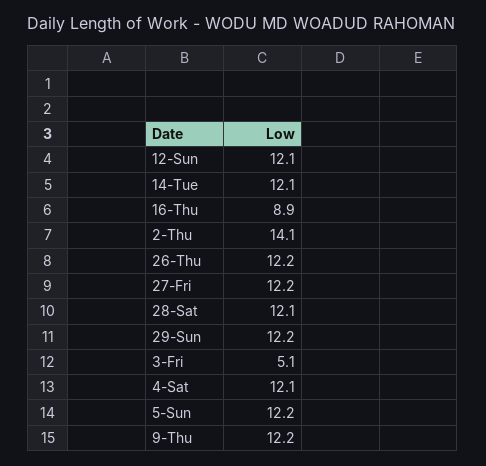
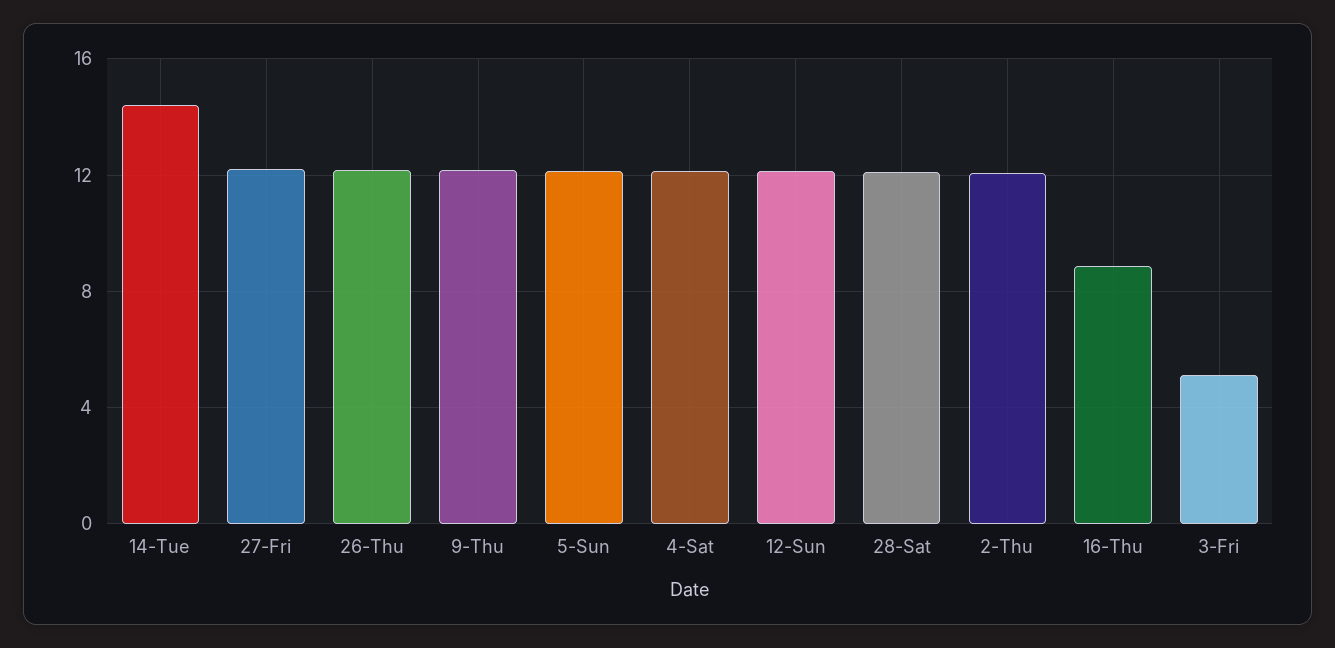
  {
    "12-Sun": 12.1,
-   "14-Tue": 12.1,
+   "14-Tue": 14.5,
    "16-Thu": 8.9,
-   "2-Thu": 14.1,
+   "2-Thu": 12,
    "26-Thu": 12.2,
    "27-Fri": 12.2,
    "28-Sat": 12.1,
-   "29-Sun": 12.2,
    "3-Fri": 5.1,
    "4-Sat": 12.1,
    "5-Sun": 12.2,
    "9-Thu": 12.2
  }

